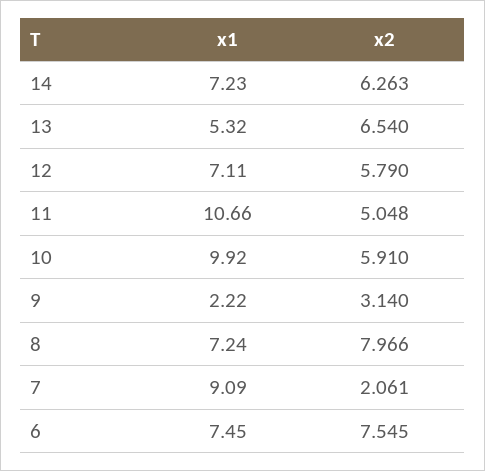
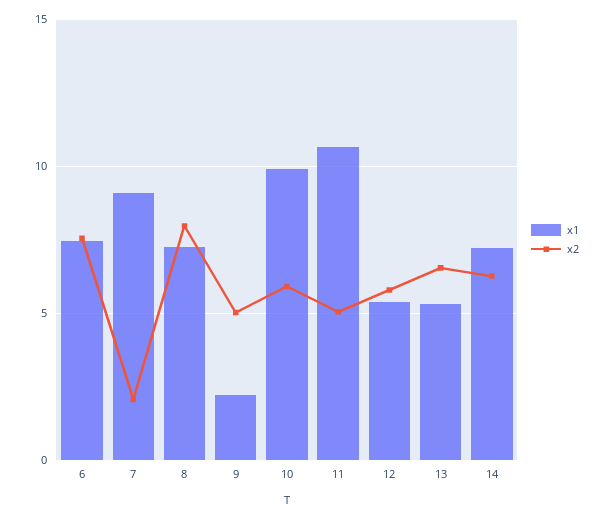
  {
    "x1": {
      "14": 7.23,
      "13": 5.32,
-     "12": 7.11,
+     "12": 5.5,
      "11": 10.66,
      "10": 9.92,
      "9": 2.22,
      "8": 7.24,
      "7": 9.09,
      "6": 7.45
    },
    "x2": {
      "14": 6.263,
      "13": 6.54,
      "12": 5.79,
      "11": 5.048,
      "10": 5.91,
-     "9": 3.14,
+     "9": 5,
      "8": 7.966,
      "7": 2.061,
      "6": 7.545
    }
  }

